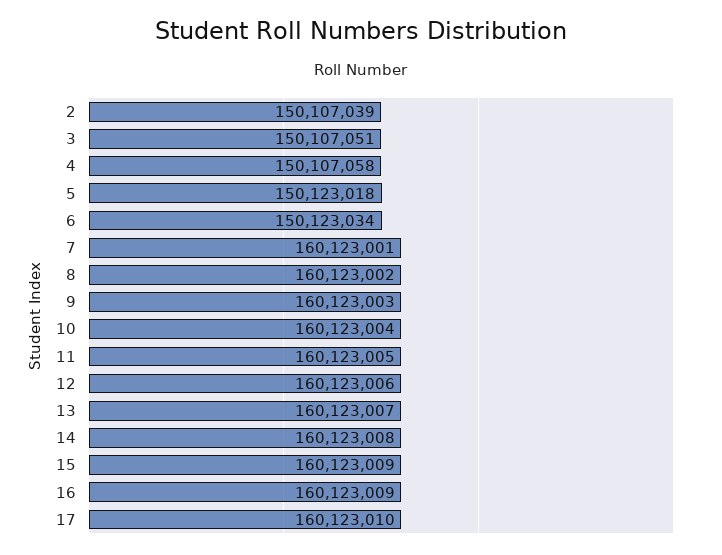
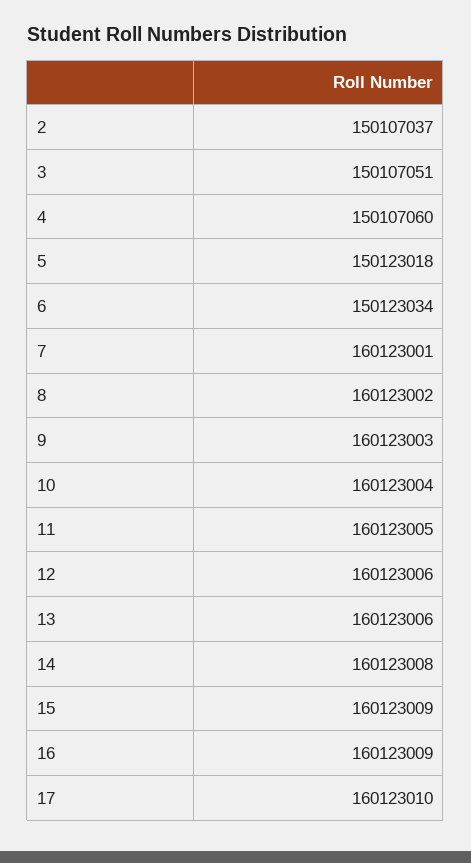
  {
-   "2": 150107039,
+   "2": 150107037,
    "3": 150107051,
-   "4": 150107058,
+   "4": 150107060,
    "5": 150123018,
    "6": 150123034,
    "7": 160123001,
    "8": 160123002,
    "9": 160123003,
    "10": 160123004,
    "11": 160123005,
    "12": 160123006,
-   "13": 160123007,
+   "13": 160123006,
    "14": 160123008,
    "15": 160123009,
    "16": 160123009,
    "17": 160123010
  }

